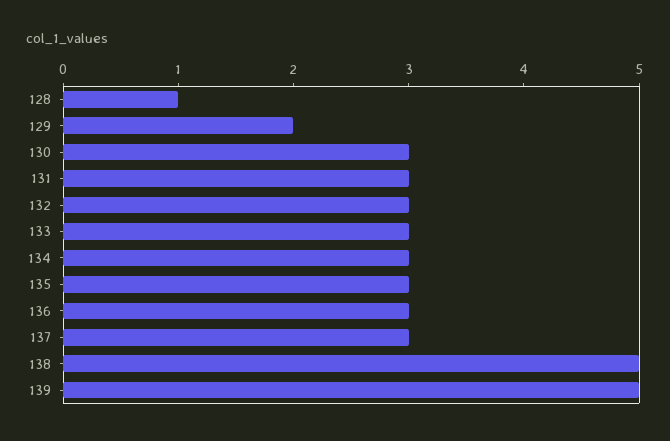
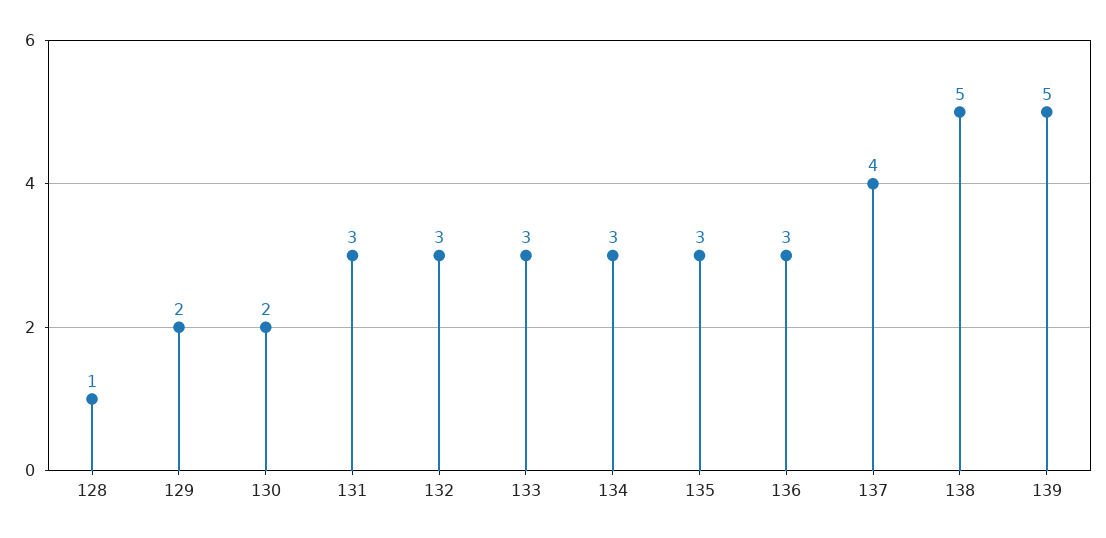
  {
    "128": 1,
    "129": 2,
-   "130": 3,
+   "130": 2,
    "131": 3,
    "132": 3,
    "133": 3,
    "134": 3,
    "135": 3,
    "136": 3,
-   "137": 3,
+   "137": 4,
    "138": 5,
    "139": 5
  }

